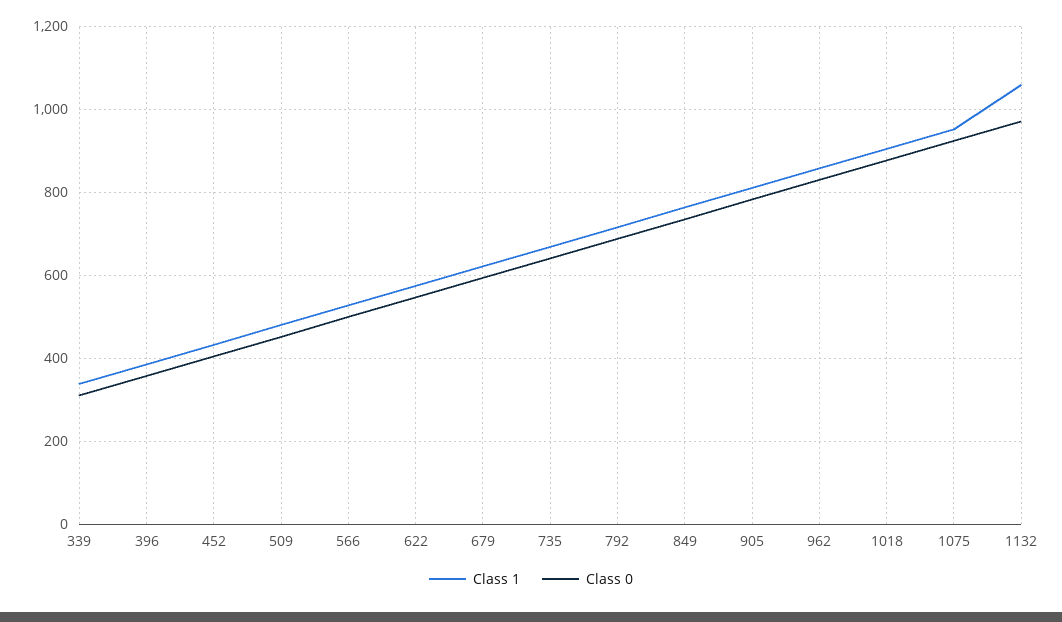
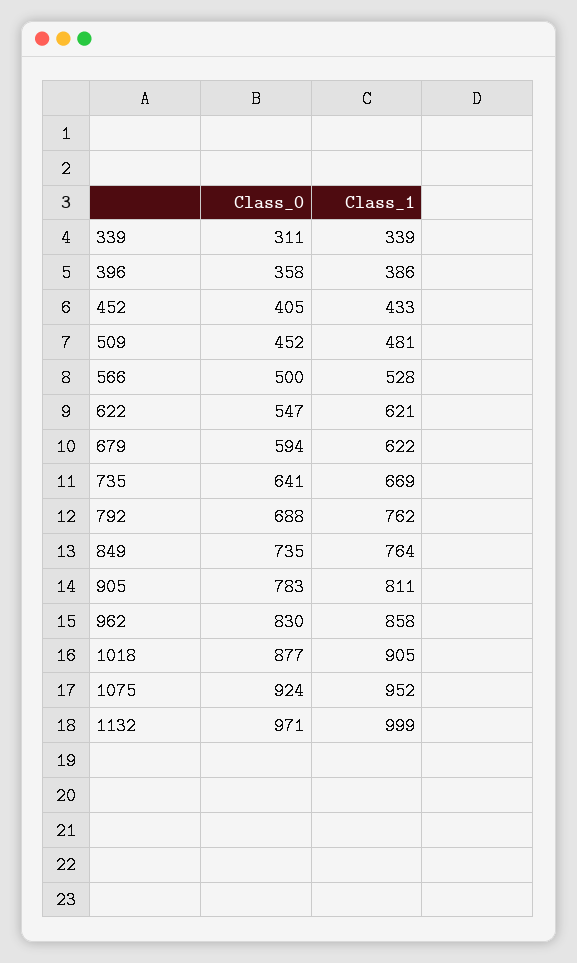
  {
    "Class 1": {
      "339": 339,
      "396": 386,
      "452": 433,
      "509": 481,
      "566": 528,
-     "622": 580,
+     "622": 621,
      "679": 622,
      "735": 669,
-     "792": 720,
+     "792": 762,
      "849": 764,
      "905": 811,
      "962": 858,
      "1018": 905,
      "1075": 952,
-     "1132": 1060
+     "1132": 999
    },
    "Class 0": {
      "339": 311,
      "396": 358,
      "452": 405,
      "509": 452,
      "566": 500,
      "622": 547,
      "679": 594,
      "735": 641,
      "792": 688,
      "849": 735,
      "905": 783,
      "962": 830,
      "1018": 877,
      "1075": 924,
      "1132": 971
    }
  }

